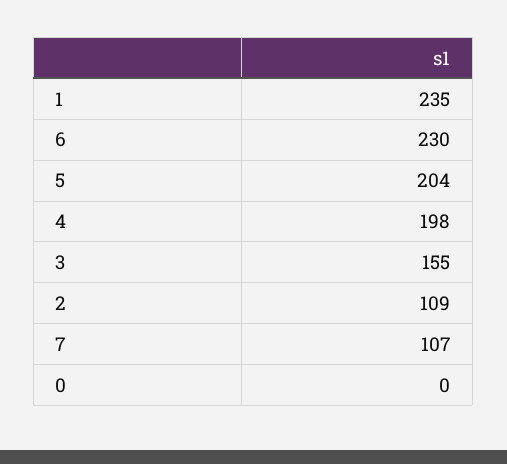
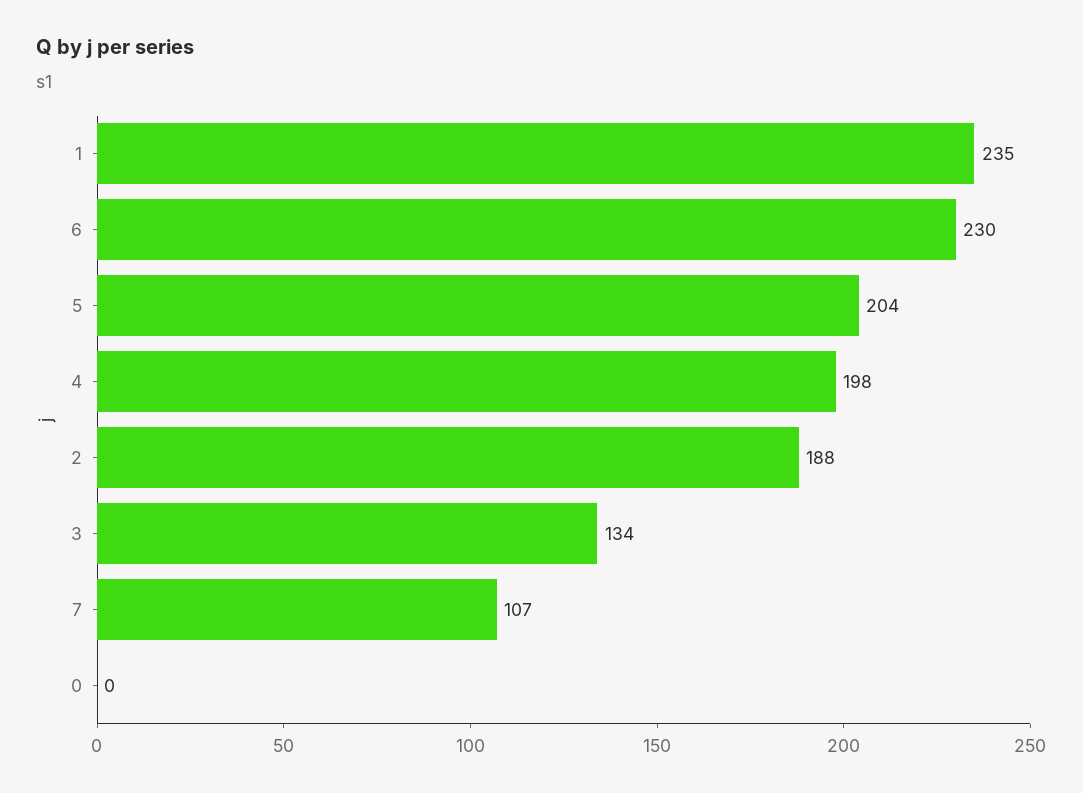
  {
    "1": 235,
    "6": 230,
    "5": 204,
    "4": 198,
-   "3": 155,
+   "3": 134,
-   "2": 109,
+   "2": 188,
    "7": 107,
    "0": 0
  }

